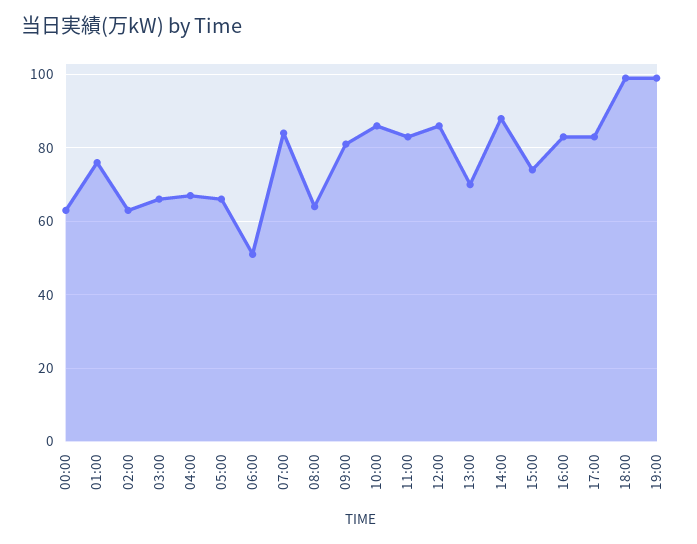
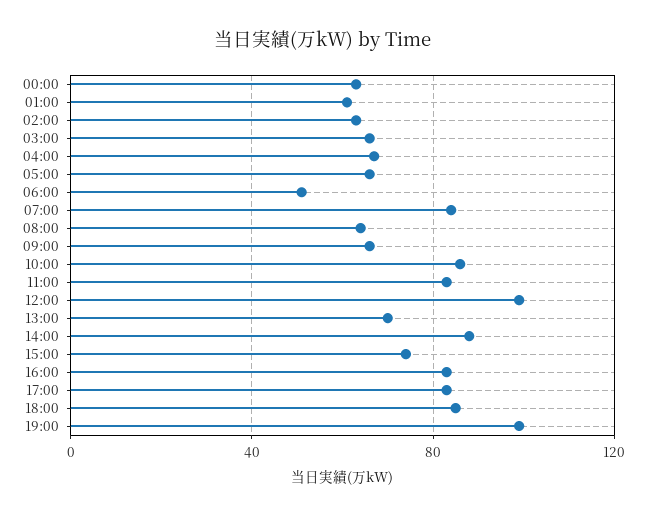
  {
    "00:00": 65,
-   "01:00": 75,
+   "01:00": 60,
    "02:00": 65,
    "03:00": 65,
    "04:00": 65,
    "05:00": 65,
    "06:00": 50,
    "07:00": 85,
    "08:00": 65,
-   "09:00": 80,
+   "09:00": 65,
    "10:00": 85,
    "11:00": 85,
-   "12:00": 85,
+   "12:00": 100,
    "13:00": 70,
    "14:00": 90,
    "15:00": 75,
    "16:00": 85,
    "17:00": 85,
-   "18:00": 100,
+   "18:00": 85,
    "19:00": 100
  }

